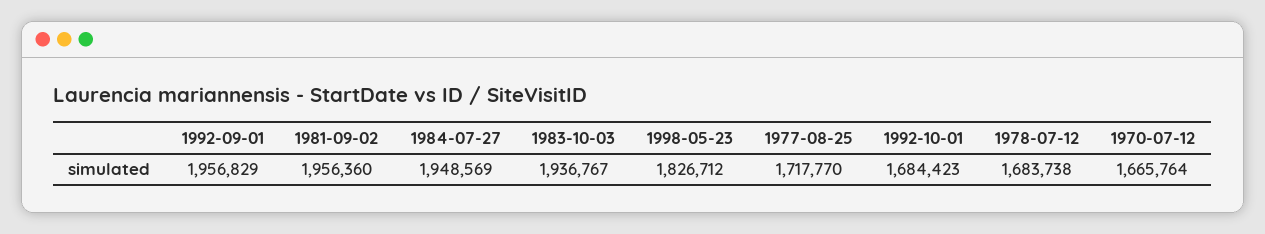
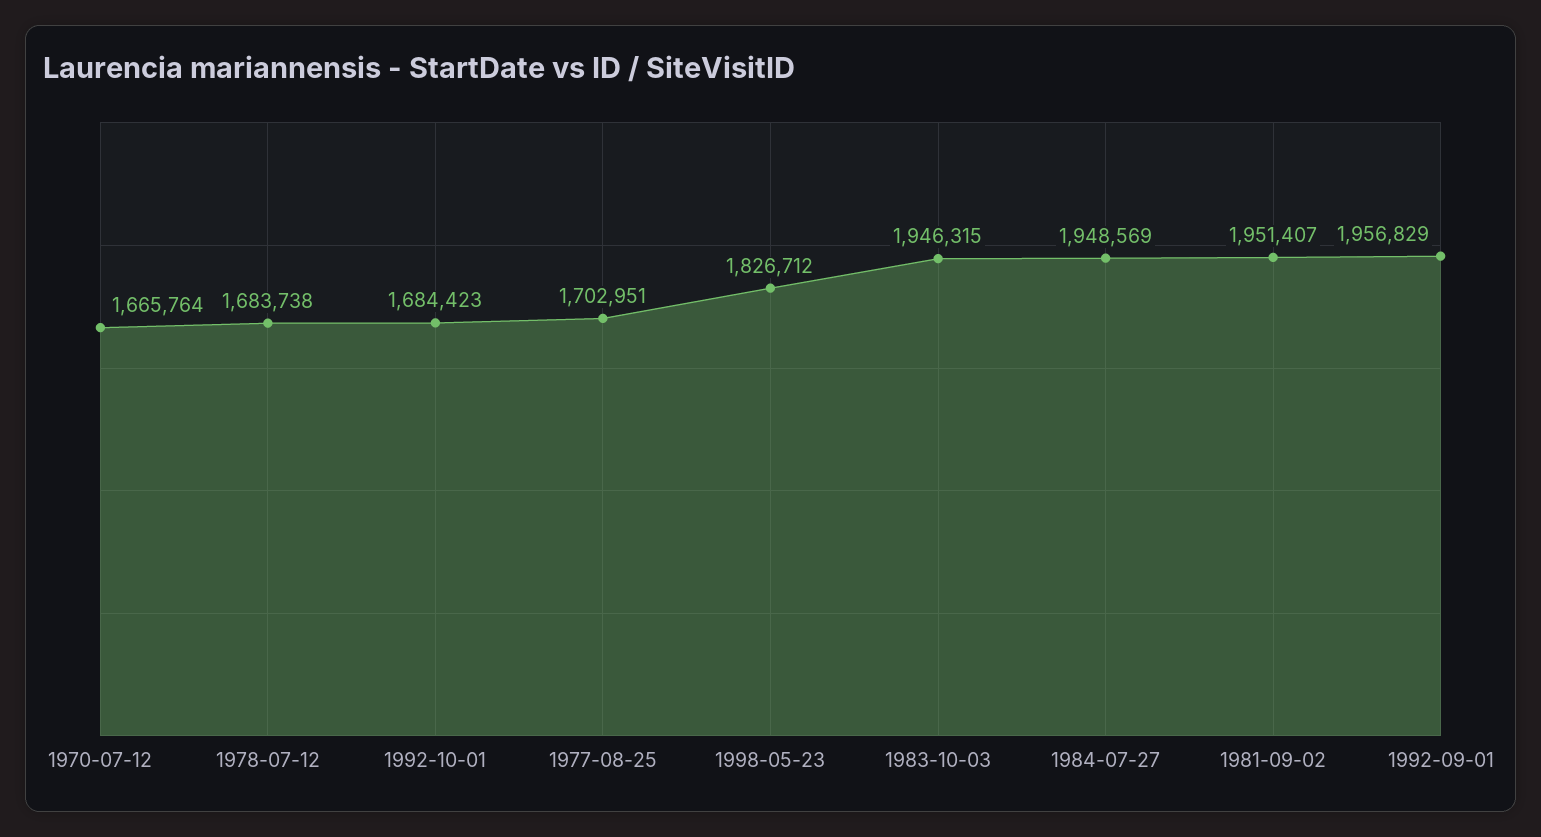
  {
    "1992-09-01": 1956829,
-   "1981-09-02": 1956360,
+   "1981-09-02": 1951407,
    "1984-07-27": 1948569,
-   "1983-10-03": 1936767,
+   "1983-10-03": 1946315,
    "1998-05-23": 1826712,
-   "1977-08-25": 1717770,
+   "1977-08-25": 1702951,
    "1992-10-01": 1684423,
    "1978-07-12": 1683738,
    "1970-07-12": 1665764
  }

